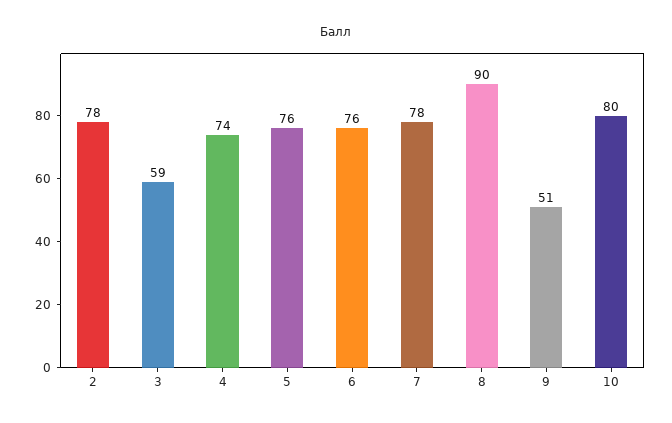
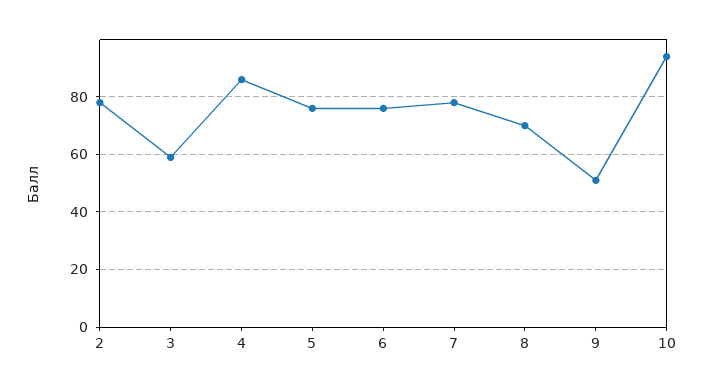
  {
    "2": 78,
    "3": 59,
-   "4": 74,
+   "4": 85,
    "5": 76,
    "6": 76,
    "7": 78,
-   "8": 90,
+   "8": 70,
    "9": 51,
-   "10": 80
+   "10": 95
  }

